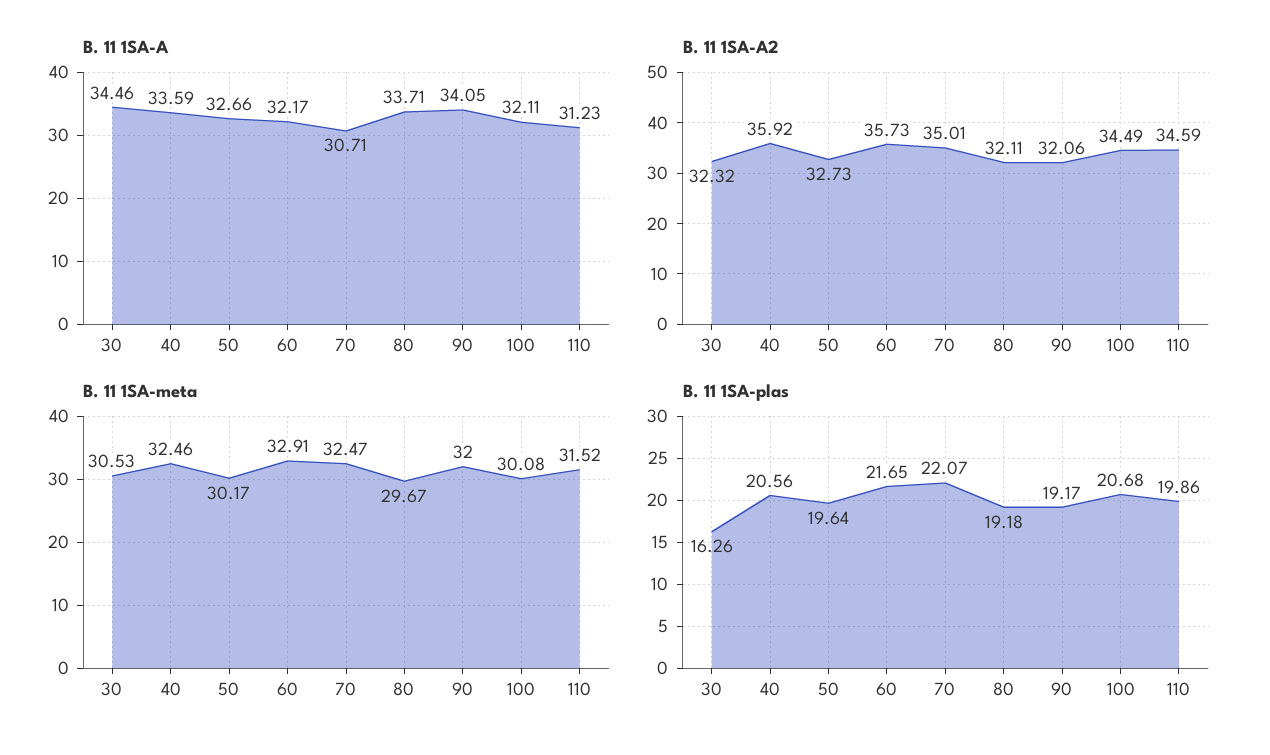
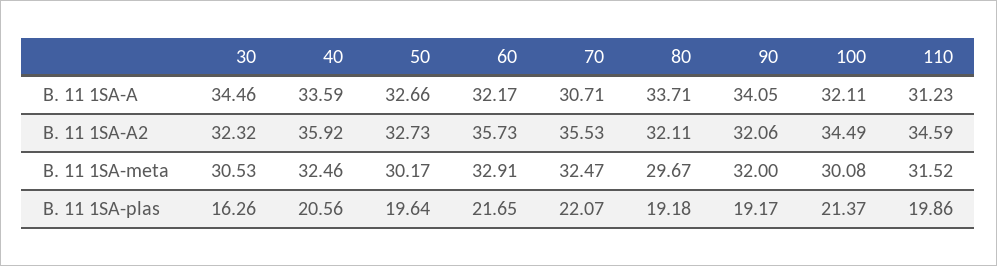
  {
    "B. 11 1SA-A": {
      "30": 34.46,
      "40": 33.59,
      "50": 32.66,
      "60": 32.17,
      "70": 30.71,
      "80": 33.71,
      "90": 34.05,
      "100": 32.11,
      "110": 31.23
    },
    "B. 11 1SA-A2": {
      "30": 32.32,
      "40": 35.92,
      "50": 32.73,
      "60": 35.73,
-     "70": 35.01,
+     "70": 35.53,
      "80": 32.11,
      "90": 32.06,
      "100": 34.49,
      "110": 34.59
    },
    "B. 11 1SA-meta": {
      "30": 30.53,
      "40": 32.46,
      "50": 30.17,
      "60": 32.91,
      "70": 32.47,
      "80": 29.67,
      "90": 32,
      "100": 30.08,
      "110": 31.52
    },
    "B. 11 1SA-plas": {
      "30": 16.26,
      "40": 20.56,
      "50": 19.64,
      "60": 21.65,
      "70": 22.07,
      "80": 19.18,
      "90": 19.17,
-     "100": 20.68,
+     "100": 21.37,
      "110": 19.86
    }
  }

